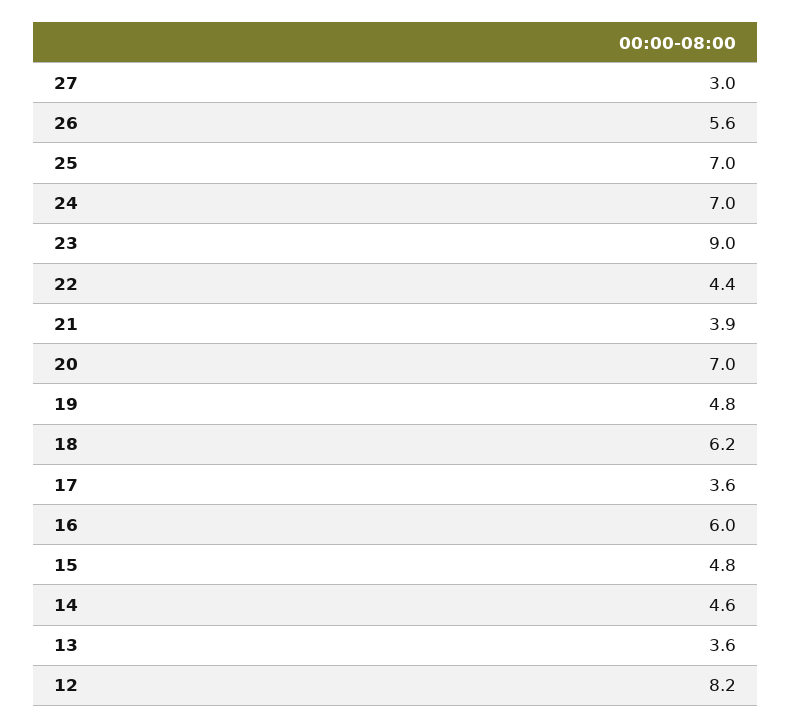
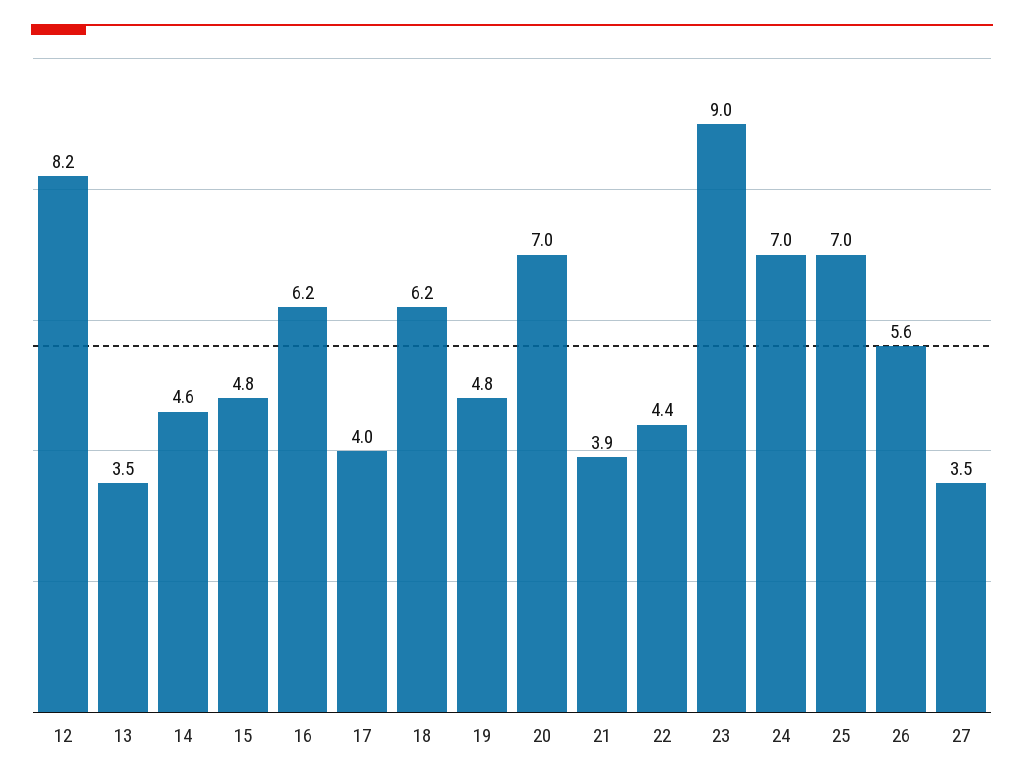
  {
-   "27": 3,
+   "27": 3.5,
    "26": 5.6,
    "25": 7,
    "24": 7,
    "23": 9,
    "22": 4.4,
    "21": 3.9,
    "20": 7,
    "19": 4.8,
    "18": 6.2,
-   "17": 3.6,
+   "17": 4,
-   "16": 6,
+   "16": 6.2,
    "15": 4.8,
    "14": 4.6,
-   "13": 3.6,
+   "13": 3.5,
    "12": 8.2
  }

